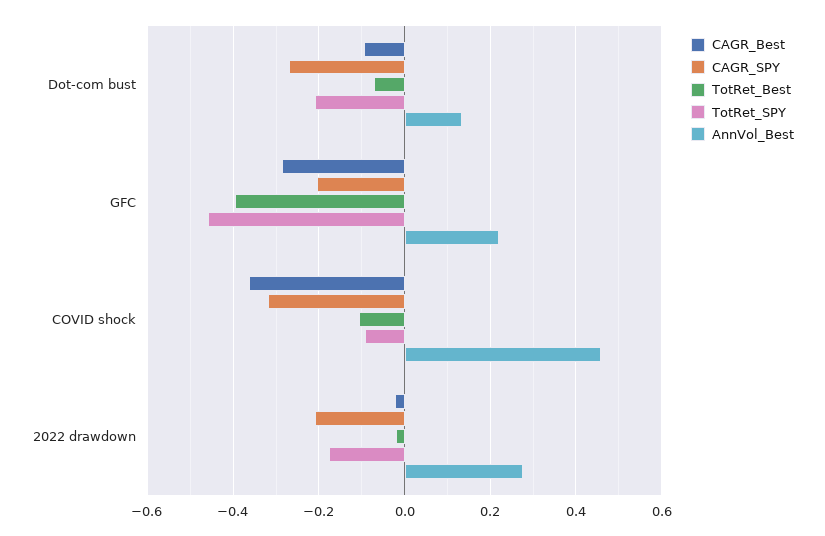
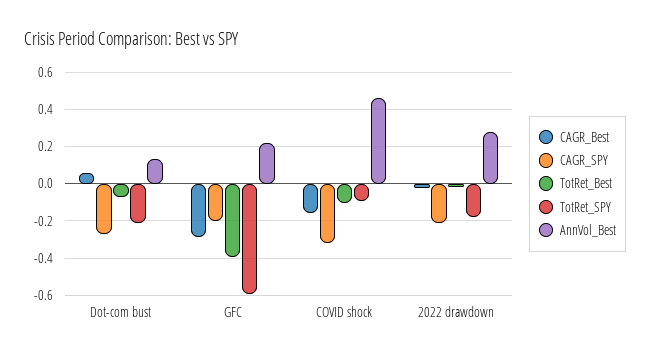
  {
    "CAGR_Best": {
-     "Dot-com bust": -0.1,
+     "Dot-com bust": 0.05,
      "GFC": -0.28,
-     "COVID shock": -0.36,
+     "COVID shock": -0.15,
      "2022 drawdown": -0.02
    },
    "CAGR_SPY": {
      "Dot-com bust": -0.26,
      "GFC": -0.2,
      "COVID shock": -0.32,
      "2022 drawdown": -0.2
    },
    "TotRet_Best": {
      "Dot-com bust": -0.08,
      "GFC": -0.4,
      "COVID shock": -0.1,
      "2022 drawdown": -0.02
    },
    "TotRet_SPY": {
      "Dot-com bust": -0.2,
-     "GFC": -0.46,
+     "GFC": -0.6,
      "COVID shock": -0.1,
      "2022 drawdown": -0.18
    },
    "AnnVol_Best": {
      "Dot-com bust": 0.14,
      "GFC": 0.22,
      "COVID shock": 0.46,
      "2022 drawdown": 0.28
    }
  }

